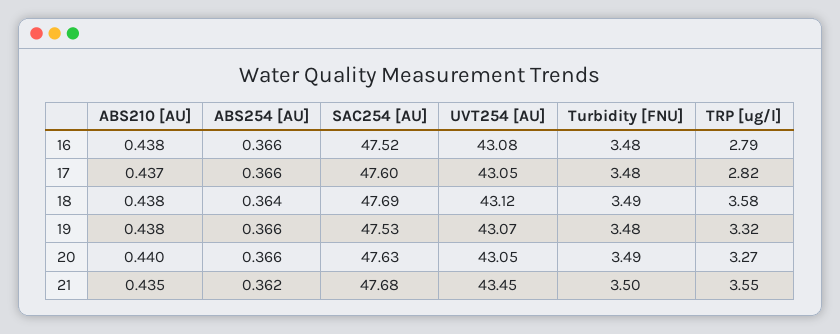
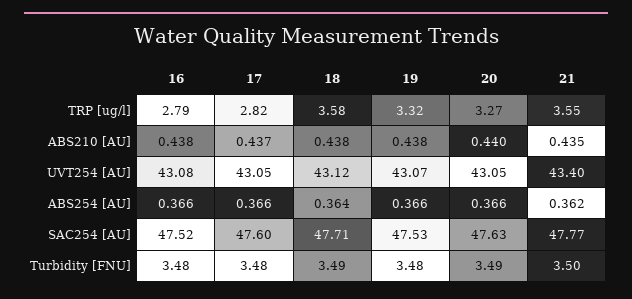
  {
    "ABS210 [AU]": {
      "16": 0.438,
      "17": 0.437,
      "18": 0.438,
      "19": 0.438,
      "20": 0.44,
      "21": 0.435
    },
    "ABS254 [AU]": {
      "16": 0.366,
      "17": 0.366,
      "18": 0.364,
      "19": 0.366,
      "20": 0.366,
      "21": 0.362
    },
    "SAC254 [AU]": {
      "16": 47.52,
      "17": 47.6,
-     "18": 47.69,
+     "18": 47.71,
      "19": 47.53,
      "20": 47.63,
-     "21": 47.68
+     "21": 47.77
    },
    "UVT254 [AU]": {
      "16": 43.08,
      "17": 43.05,
      "18": 43.12,
      "19": 43.07,
      "20": 43.05,
-     "21": 43.45
+     "21": 43.4
    },
    "Turbidity [FNU]": {
      "16": 3.48,
      "17": 3.48,
      "18": 3.49,
      "19": 3.48,
      "20": 3.49,
      "21": 3.5
    },
    "TRP [ug/l]": {
      "16": 2.79,
      "17": 2.82,
      "18": 3.58,
      "19": 3.32,
      "20": 3.27,
      "21": 3.55
    }
  }

